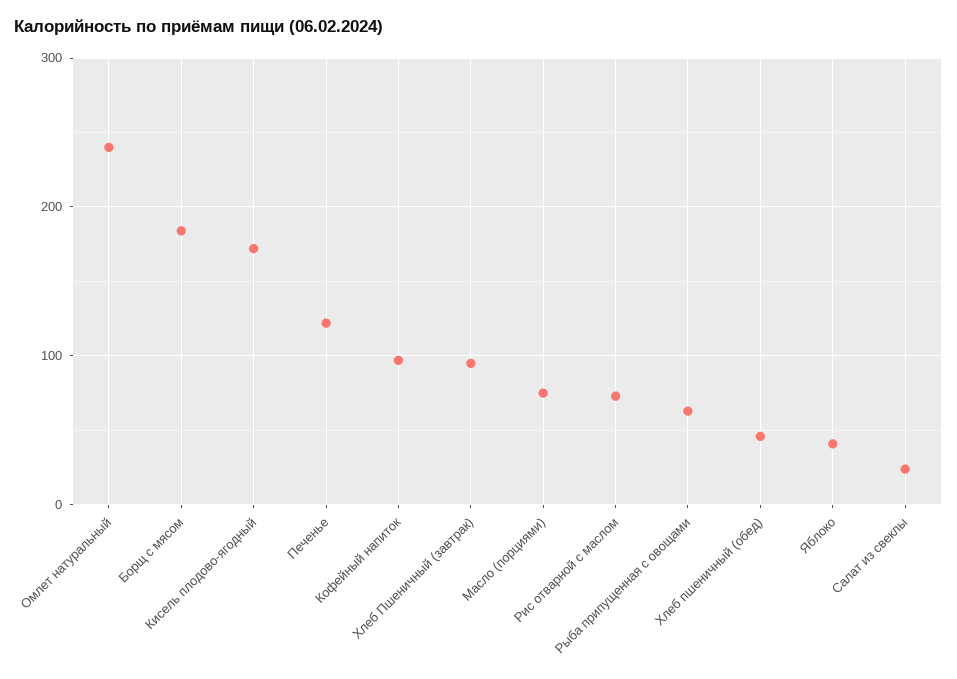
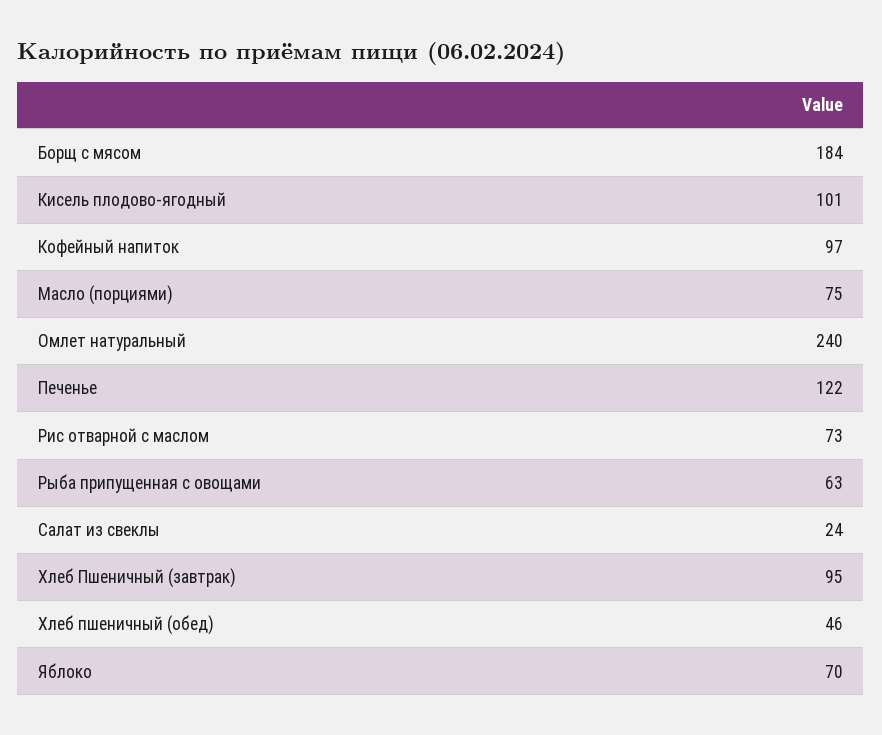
  {
    "Омлет натуральный": 240,
    "Борщ с мясом": 184,
-   "Кисель плодово-ягодный": 170,
+   "Кисель плодово-ягодный": 101,
    "Печенье": 122,
    "Кофейный напиток": 97,
    "Хлеб Пшеничный (завтрак)": 95,
    "Масло (порциями)": 75,
    "Рис отварной с маслом": 73,
    "Рыба припущенная с овощами": 63,
    "Хлеб пшеничный (обед)": 46,
-   "Яблоко": 40,
+   "Яблоко": 70,
    "Салат из свеклы": 24
  }

